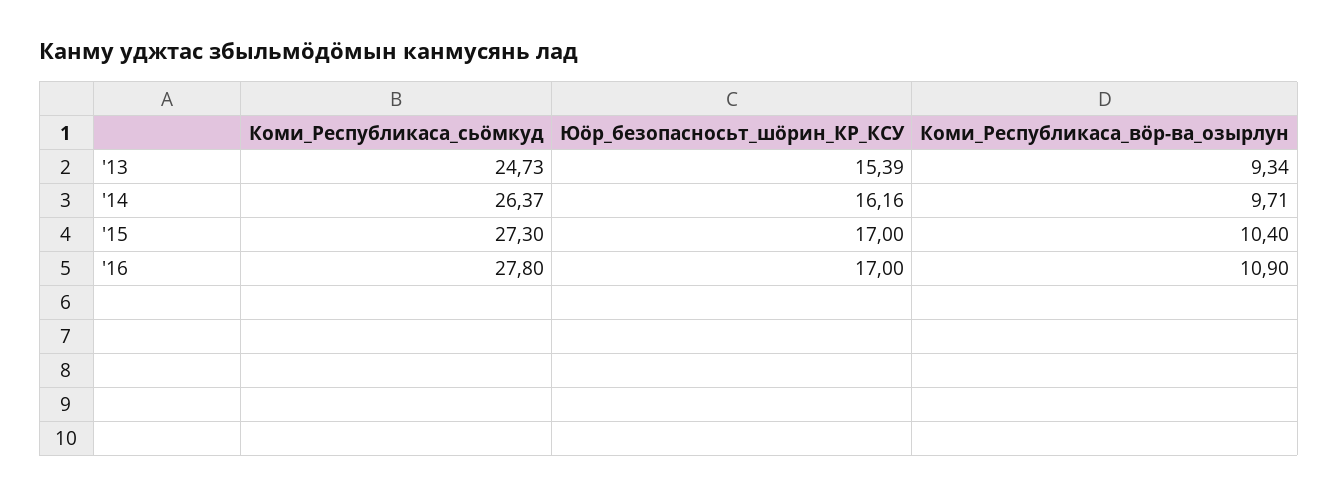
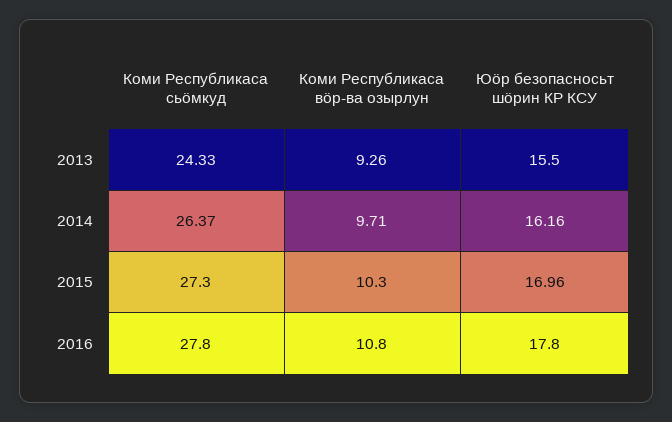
  {
    "Коми_Республикаса_сьӧмкуд": {
-     "'13": 24.73,
+     "'13": 24.33,
      "'14": 26.37,
      "'15": 27.3,
      "'16": 27.8
    },
    "Юӧр_безопасносьт_шӧрин_КР_КСУ": {
-     "'13": 15.39,
+     "'13": 15.5,
      "'14": 16.16,
-     "'15": 17,
+     "'15": 16.96,
-     "'16": 17
+     "'16": 17.8
    },
    "Коми_Республикаса_вӧр-ва_озырлун": {
-     "'13": 9.34,
+     "'13": 9.26,
      "'14": 9.71,
-     "'15": 10.4,
+     "'15": 10.3,
-     "'16": 10.9
+     "'16": 10.8
    }
  }

